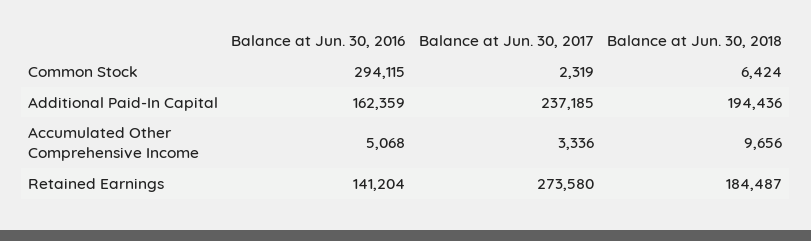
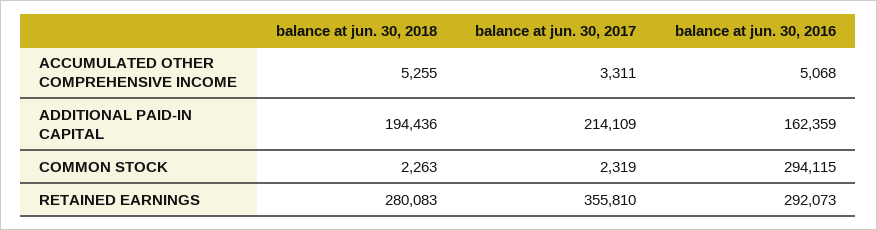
  {
    "Balance at Jun. 30, 2016": {
      "Common Stock": 294115,
      "Additional Paid-In Capital": 162359,
      "Accumulated Other Comprehensive Income": 5068,
-     "Retained Earnings": 141204
+     "Retained Earnings": 292073
    },
    "Balance at Jun. 30, 2017": {
      "Common Stock": 2319,
-     "Additional Paid-In Capital": 237185,
+     "Additional Paid-In Capital": 214109,
-     "Accumulated Other Comprehensive Income": 3336,
+     "Accumulated Other Comprehensive Income": 3311,
-     "Retained Earnings": 273580
+     "Retained Earnings": 355810
    },
    "Balance at Jun. 30, 2018": {
-     "Common Stock": 6424,
+     "Common Stock": 2263,
      "Additional Paid-In Capital": 194436,
-     "Accumulated Other Comprehensive Income": 9656,
+     "Accumulated Other Comprehensive Income": 5255,
-     "Retained Earnings": 184487
+     "Retained Earnings": 280083
    }
  }

